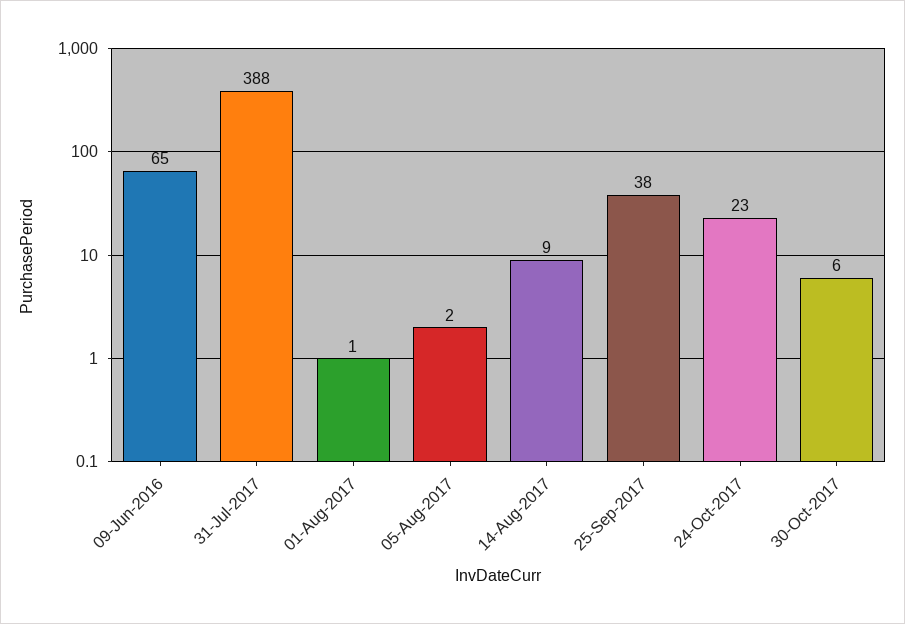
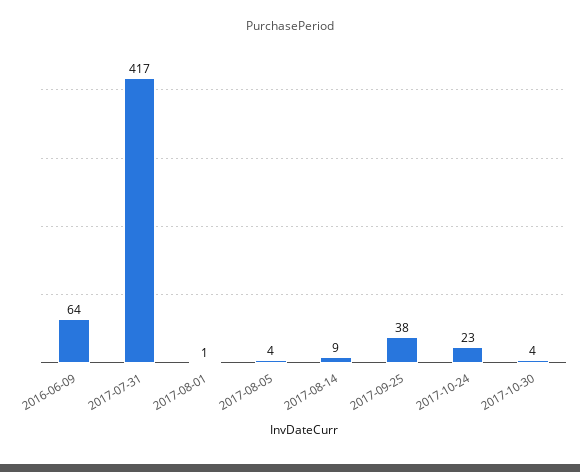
  {
-   "09-Jun-2016": 65,
+   "09-Jun-2016": 64,
-   "31-Jul-2017": 388,
+   "31-Jul-2017": 417,
    "01-Aug-2017": 1,
-   "05-Aug-2017": 2,
+   "05-Aug-2017": 4,
    "14-Aug-2017": 9,
    "25-Sep-2017": 38,
    "24-Oct-2017": 23,
-   "30-Oct-2017": 6
+   "30-Oct-2017": 4
  }

